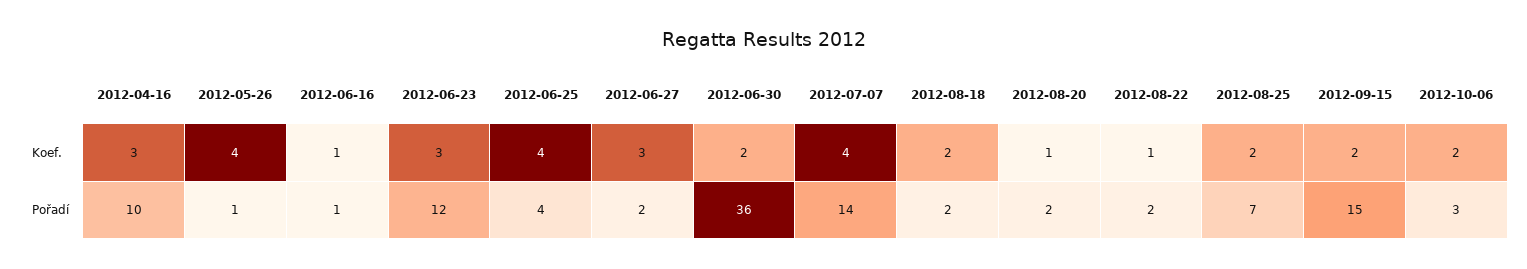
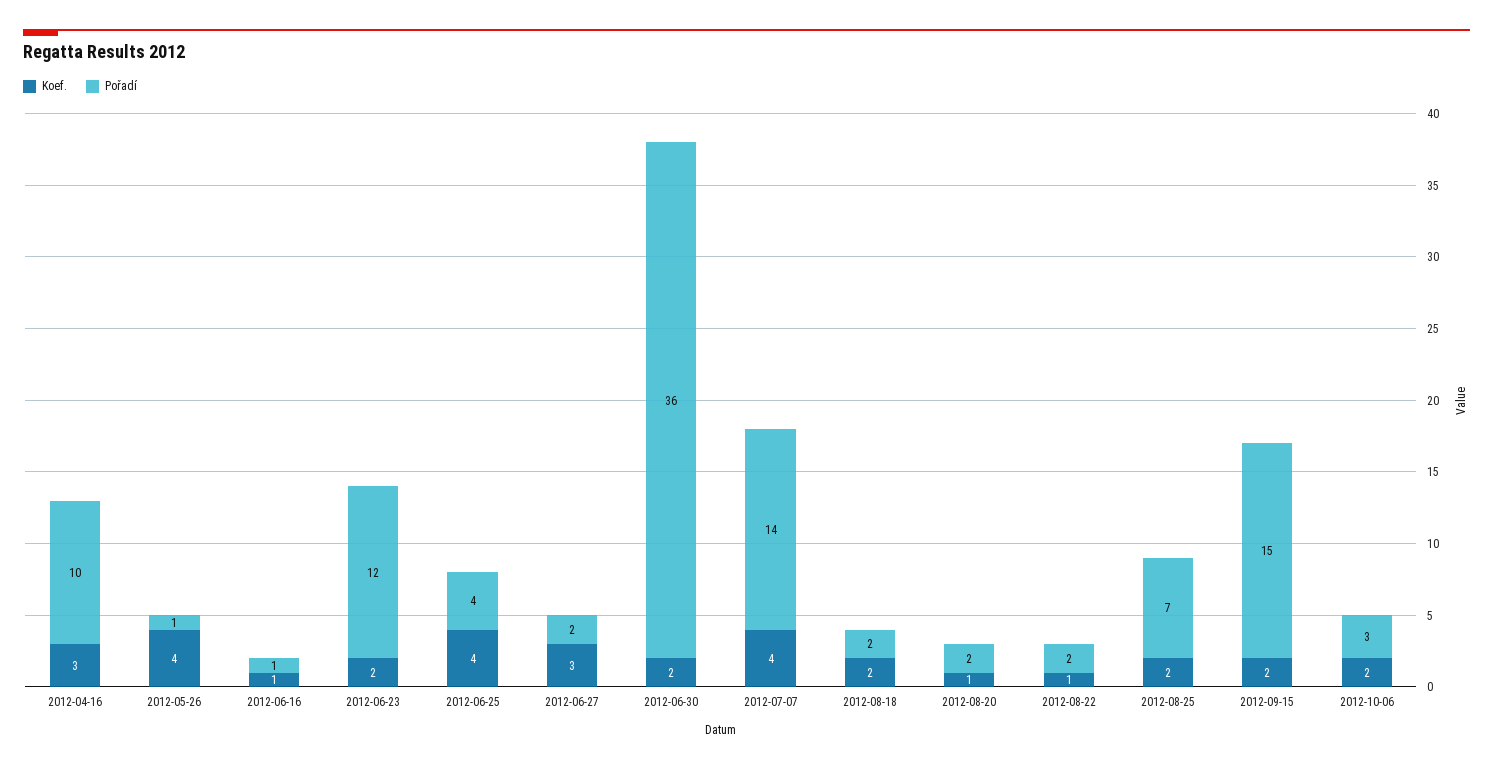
  {
    "Koef.": {
      "2012-04-16": 3,
      "2012-05-26": 4,
      "2012-06-16": 1,
-     "2012-06-23": 3,
+     "2012-06-23": 2,
      "2012-06-25": 4,
      "2012-06-27": 3,
      "2012-06-30": 2,
      "2012-07-07": 4,
      "2012-08-18": 2,
      "2012-08-20": 1,
      "2012-08-22": 1,
      "2012-08-25": 2,
      "2012-09-15": 2,
      "2012-10-06": 2
    },
    "Pořadí": {
      "2012-04-16": 10,
      "2012-05-26": 1,
      "2012-06-16": 1,
      "2012-06-23": 12,
      "2012-06-25": 4,
      "2012-06-27": 2,
      "2012-06-30": 36,
      "2012-07-07": 14,
      "2012-08-18": 2,
      "2012-08-20": 2,
      "2012-08-22": 2,
      "2012-08-25": 7,
      "2012-09-15": 15,
      "2012-10-06": 3
    }
  }

